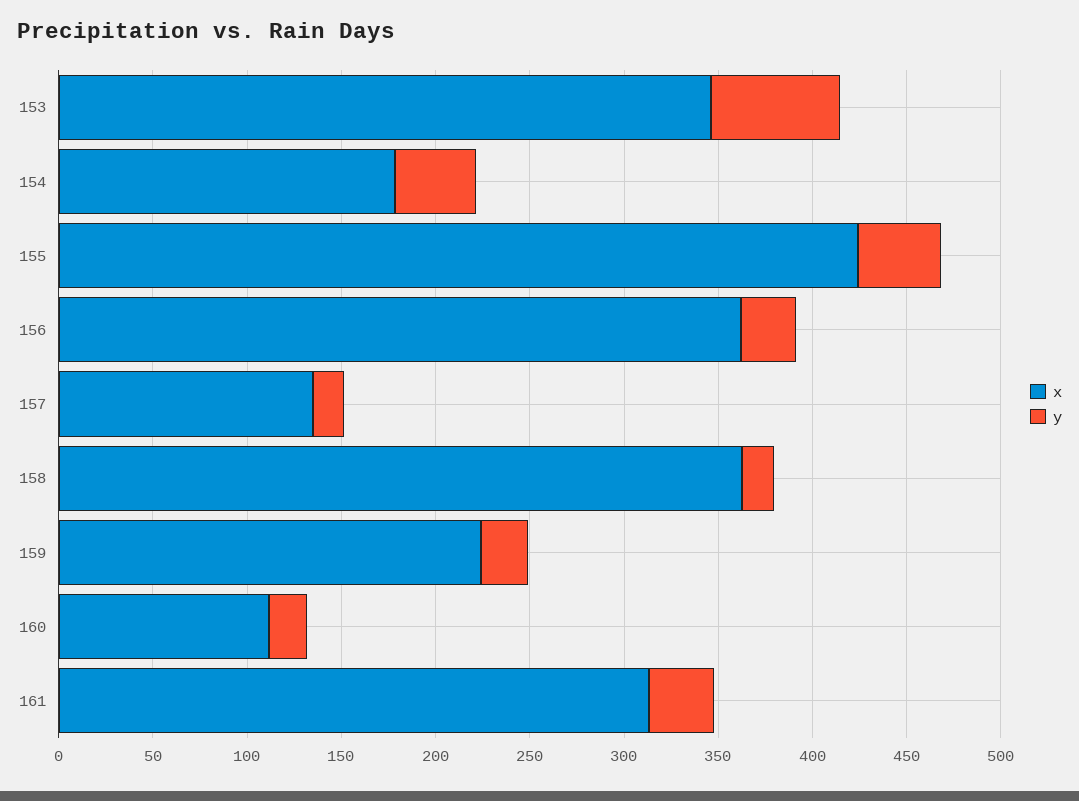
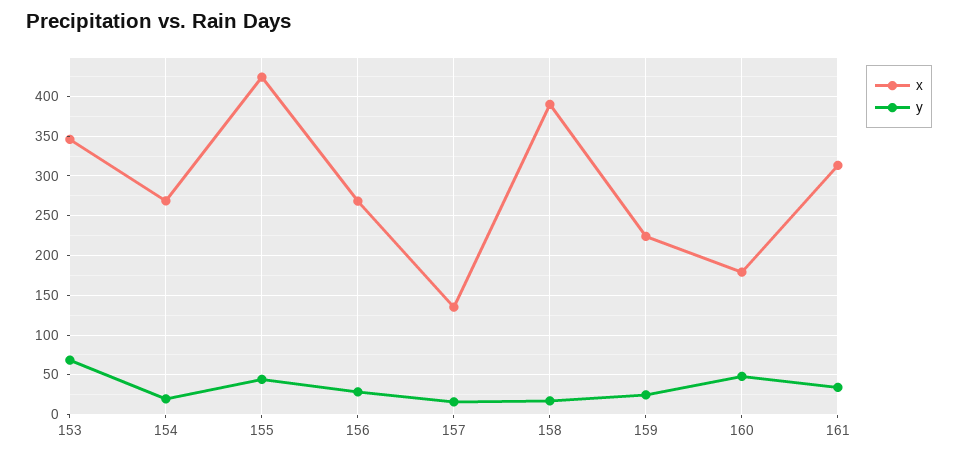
  {
    "x": {
      "153": 350,
-     "154": 180,
+     "154": 270,
      "155": 420,
-     "156": 360,
+     "156": 270,
      "157": 140,
-     "158": 360,
+     "158": 390,
      "159": 220,
-     "160": 110,
+     "160": 180,
      "161": 310
    },
    "y": {
      "153": 70,
-     "154": 40,
+     "154": 20,
      "155": 40,
      "156": 30,
      "157": 20,
      "158": 20,
      "159": 30,
-     "160": 20,
+     "160": 50,
      "161": 30
    }
  }

